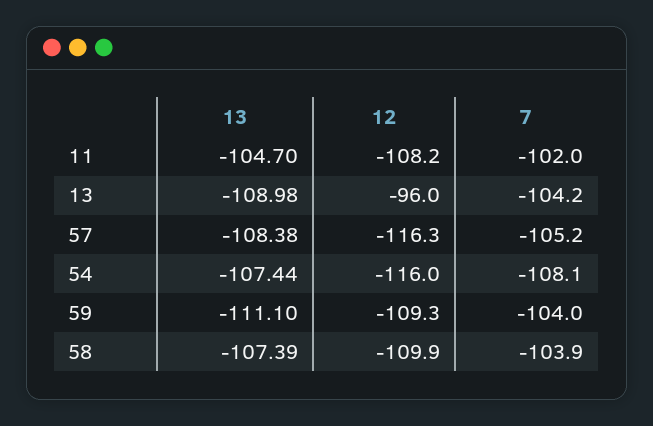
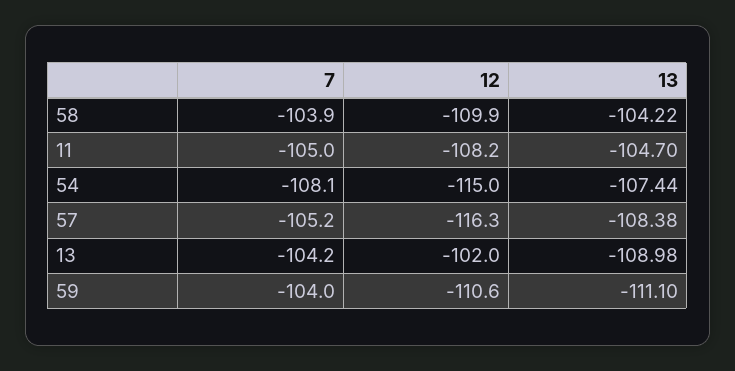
  {
    "13": {
      "11": -104.7,
      "13": -108.98,
      "57": -108.38,
      "54": -107.44,
      "59": -111.1,
-     "58": -107.39
+     "58": -104.22
    },
    "12": {
      "11": -108.2,
-     "13": -96,
+     "13": -102,
      "57": -116.3,
-     "54": -116,
+     "54": -115,
-     "59": -109.3,
+     "59": -110.6,
      "58": -109.9
    },
    "7": {
-     "11": -102,
+     "11": -105,
      "13": -104.2,
      "57": -105.2,
      "54": -108.1,
      "59": -104,
      "58": -103.9
    }
  }

